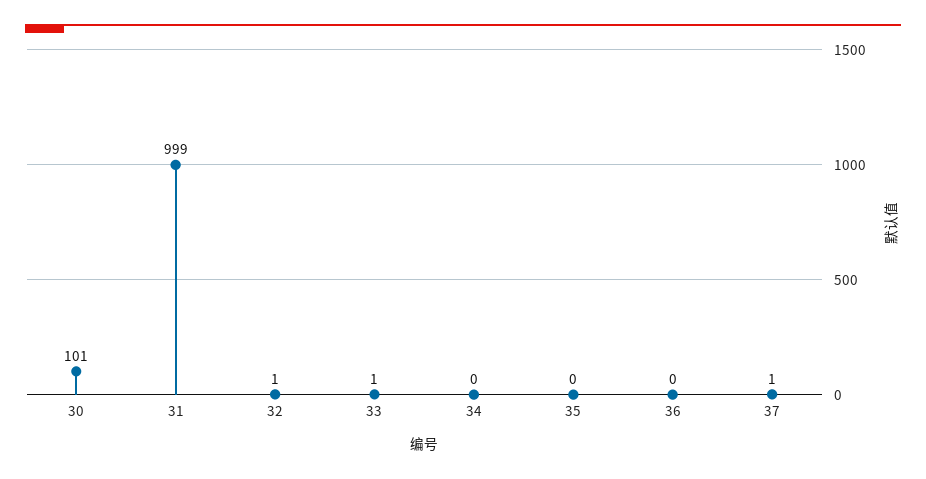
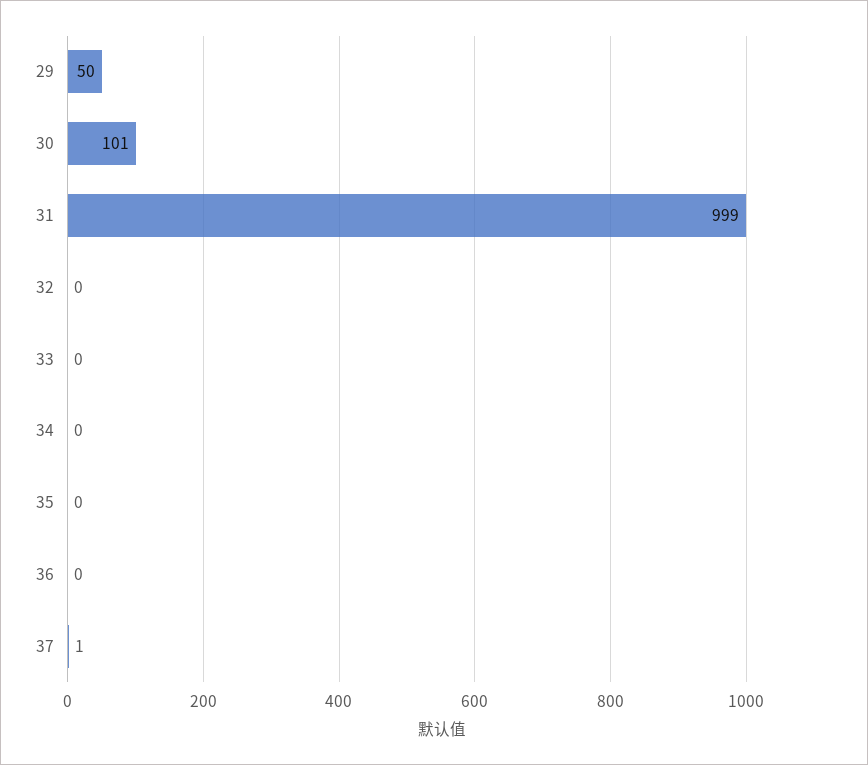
  {
    "30": 101,
    "31": 999,
-   "32": 1,
+   "32": 0,
-   "33": 1,
+   "33": 0,
    "34": 0,
    "35": 0,
    "36": 0,
-   "37": 1
+   "37": 1,
+   "29": 50
  }

